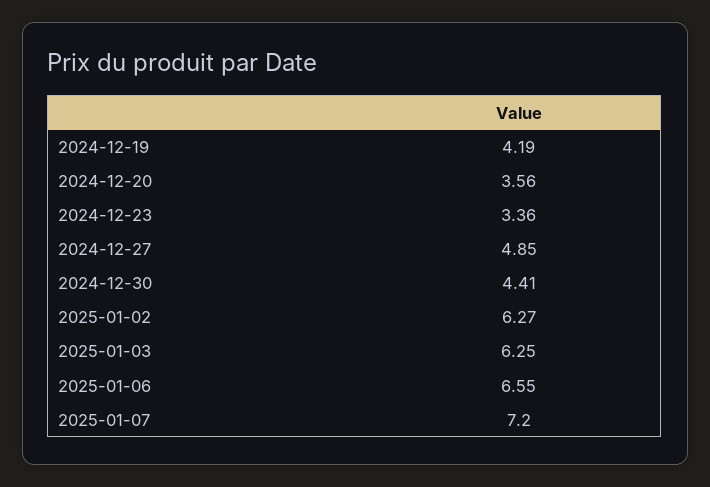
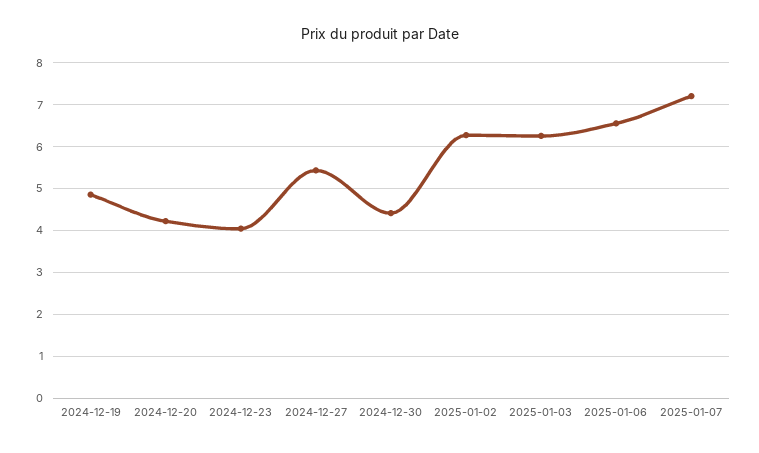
  {
-   "2024-12-19": 4.19,
+   "2024-12-19": 4.8,
-   "2024-12-20": 3.56,
+   "2024-12-20": 4.2,
-   "2024-12-23": 3.36,
+   "2024-12-23": 4,
-   "2024-12-27": 4.85,
+   "2024-12-27": 5.4,
    "2024-12-30": 4.41,
    "2025-01-02": 6.27,
    "2025-01-03": 6.25,
    "2025-01-06": 6.55,
    "2025-01-07": 7.2
  }

